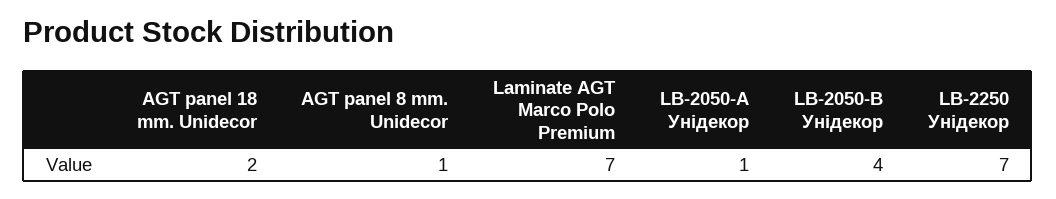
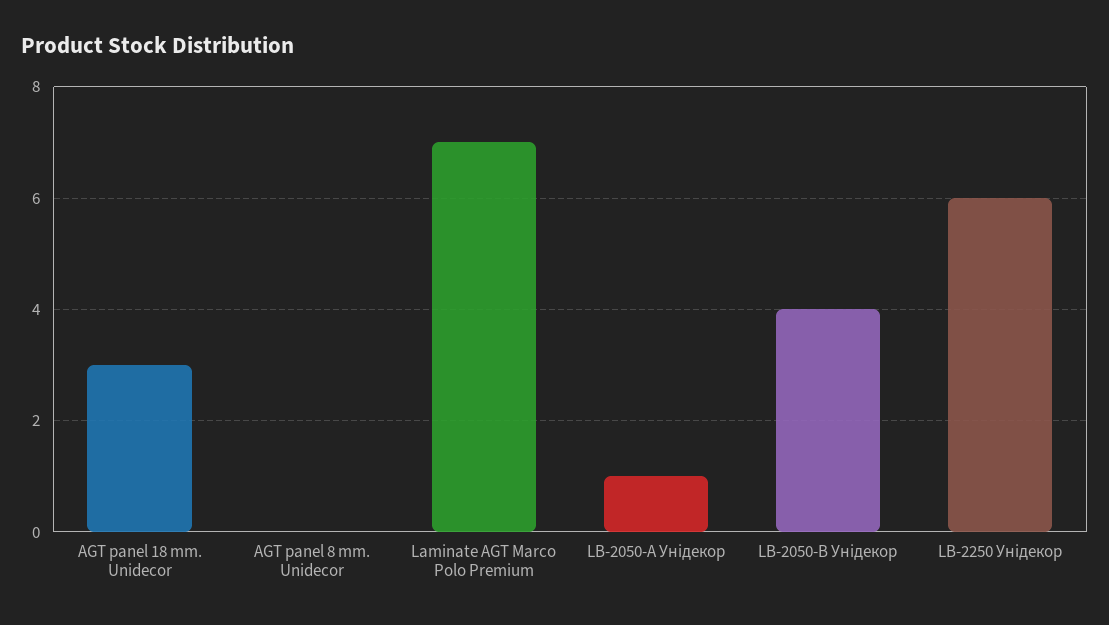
  {
-   "AGT panel 18 mm. Unidecor": 2,
+   "AGT panel 18 mm. Unidecor": 3,
-   "AGT panel 8 mm. Unidecor": 1,
+   "AGT panel 8 mm. Unidecor": 0,
    "Laminate AGT Marco Polo Premium": 7,
    "LB-2050-А Унідекор": 1,
    "LB-2050-В Унідекор": 4,
-   "LB-2250 Унідекор": 7
+   "LB-2250 Унідекор": 6
  }

